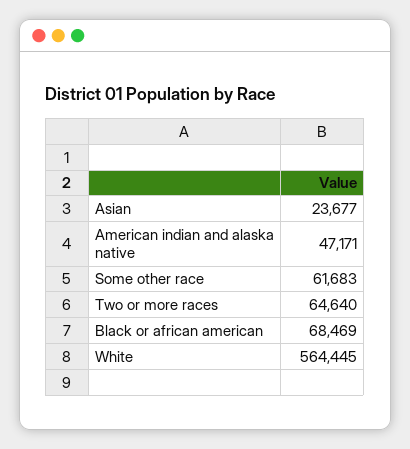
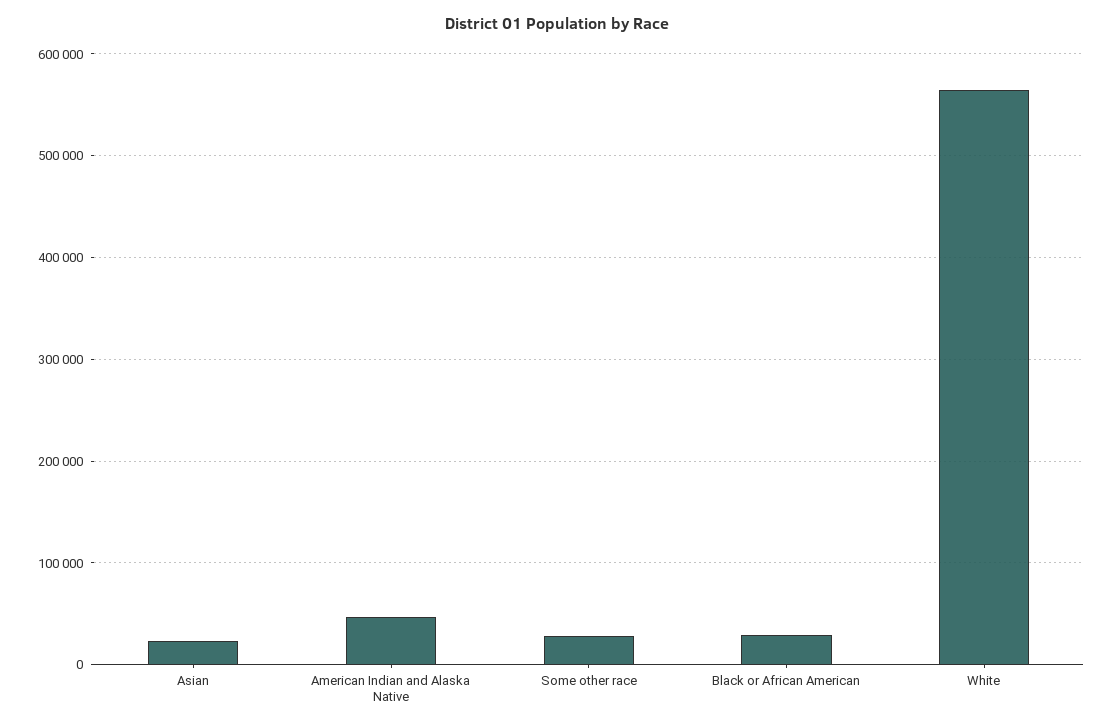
  {
    "Asian": 23677,
    "American indian and alaska native": 47171,
-   "Some other race": 61683,
+   "Some other race": 30000,
-   "Two or more races": 64640,
-   "Black or african american": 68469,
+   "Black or african american": 30000,
    "White": 564445
  }

